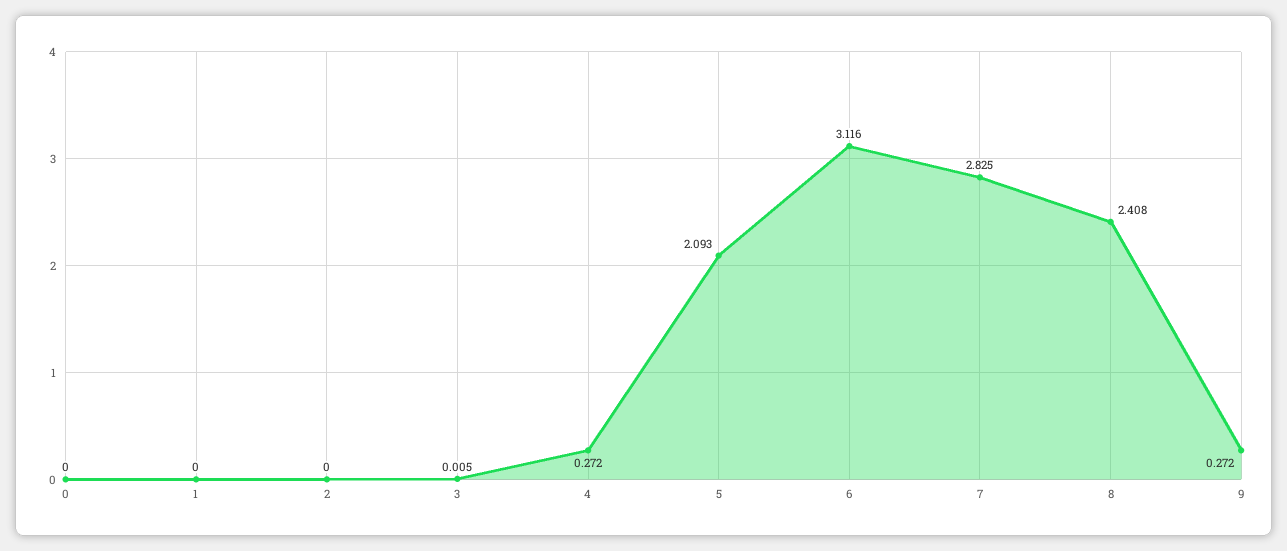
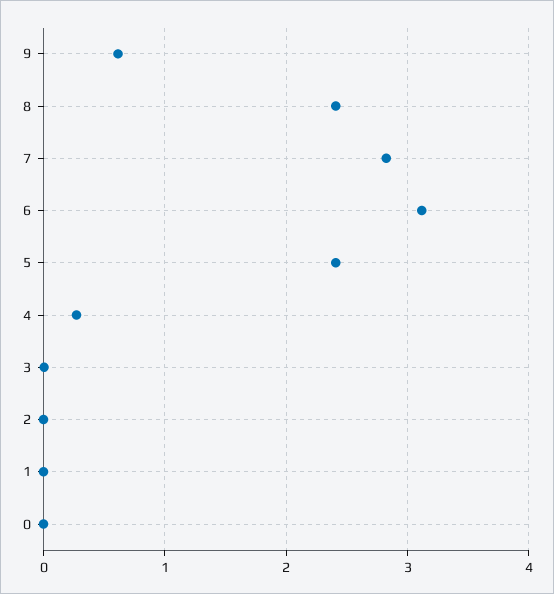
  {
    "0": 0,
    "1": 0,
    "2": 0,
    "3": 0.005,
    "4": 0.272,
-   "5": 2.093,
+   "5": 2.4,
    "6": 3.116,
    "7": 2.825,
    "8": 2.408,
-   "9": 0.272
+   "9": 0.6
  }

